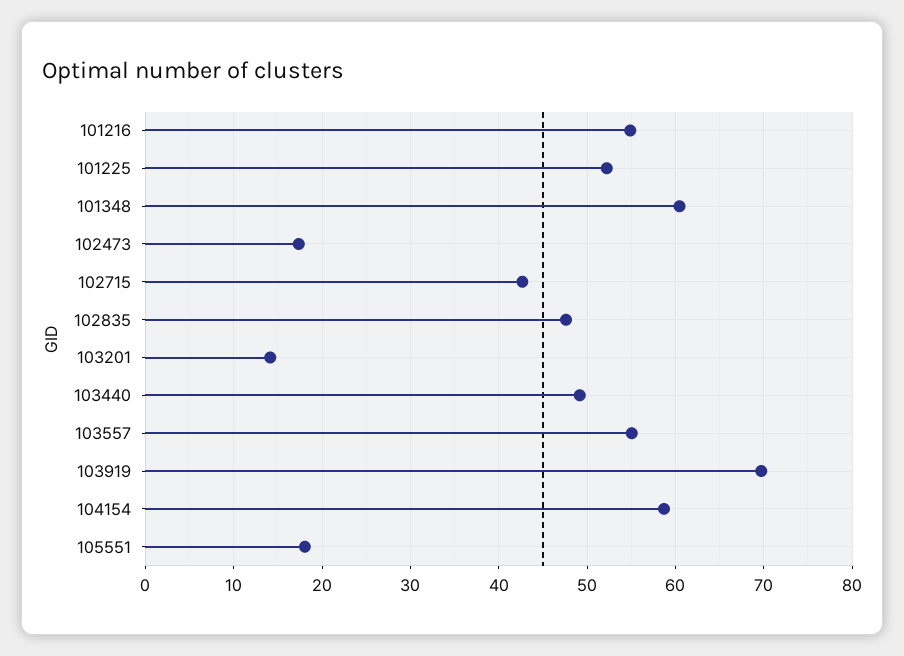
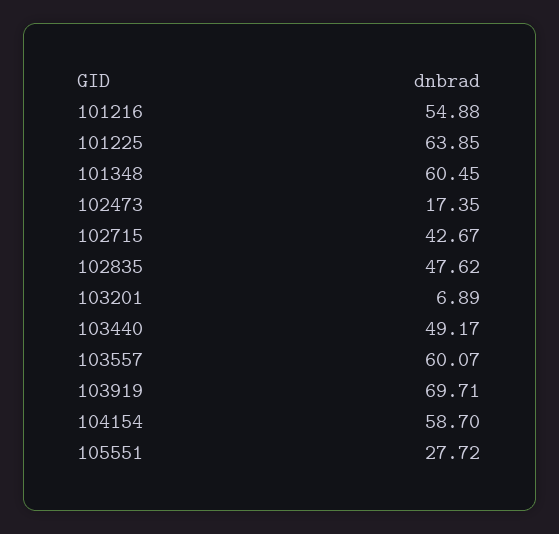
  {
    "101216": 54.88,
-   "101225": 52,
+   "101225": 63.85,
    "101348": 60.45,
    "102473": 17.35,
    "102715": 42.67,
    "102835": 47.62,
-   "103201": 14,
+   "103201": 6.89,
    "103440": 49.17,
-   "103557": 55,
+   "103557": 60.07,
    "103919": 69.71,
    "104154": 58.7,
-   "105551": 18
+   "105551": 27.72
  }

